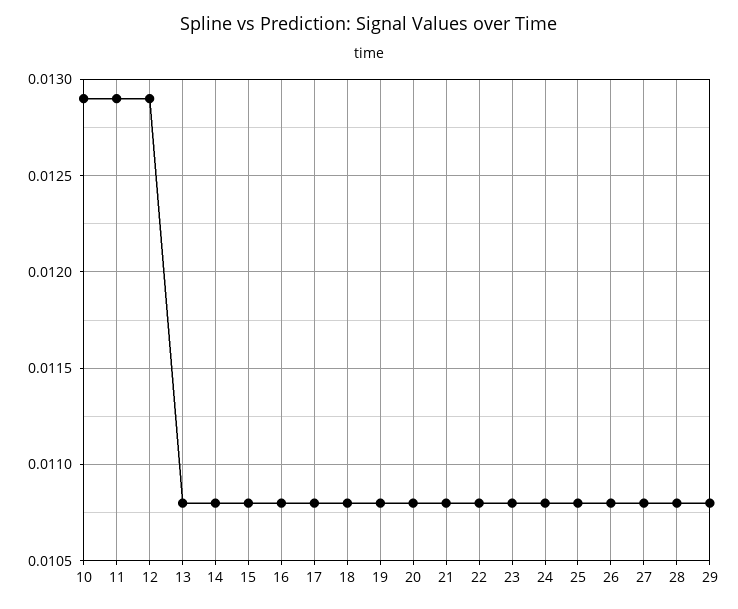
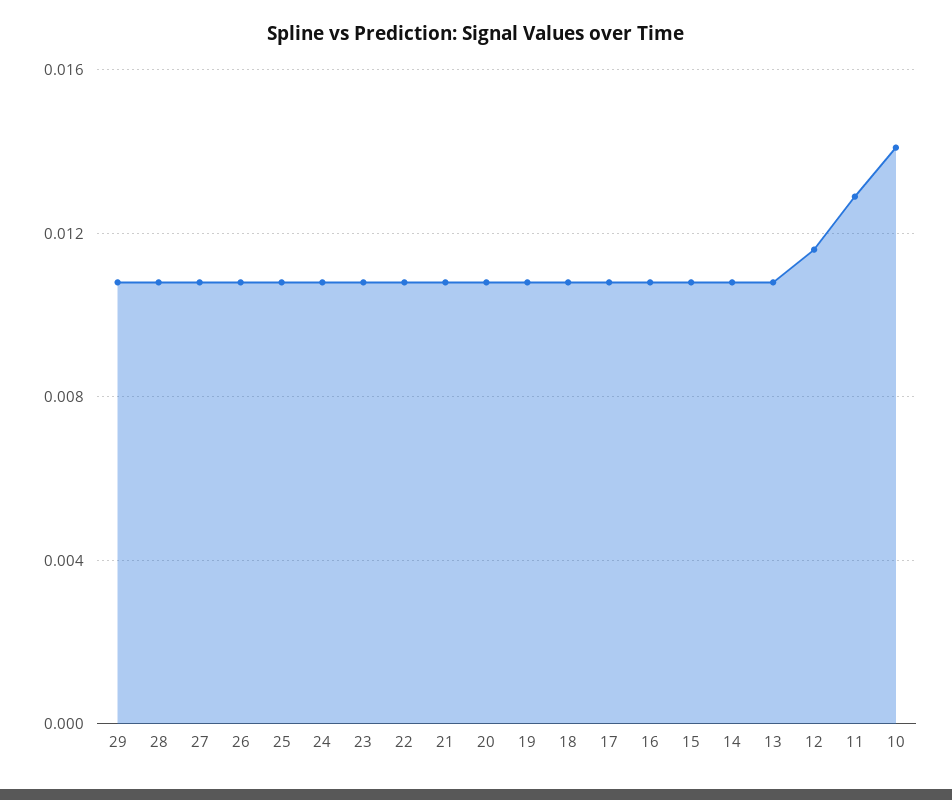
  {
-   "10": 0.0129,
+   "10": 0.014,
    "11": 0.0129,
-   "12": 0.0129,
+   "12": 0.0115,
    "13": 0.0108,
    "14": 0.0108,
    "15": 0.0108,
    "16": 0.0108,
    "17": 0.0108,
    "18": 0.0108,
    "19": 0.0108,
    "20": 0.0108,
    "21": 0.0108,
    "22": 0.0108,
    "23": 0.0108,
    "24": 0.0108,
    "25": 0.0108,
    "26": 0.0108,
    "27": 0.0108,
    "28": 0.0108,
    "29": 0.0108
  }

